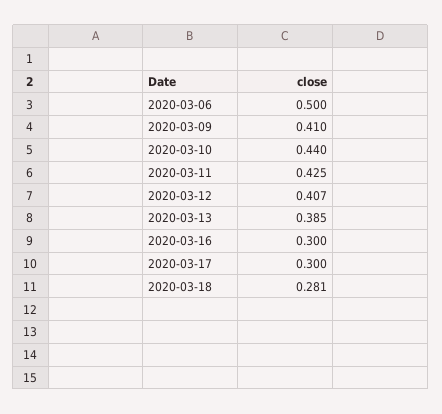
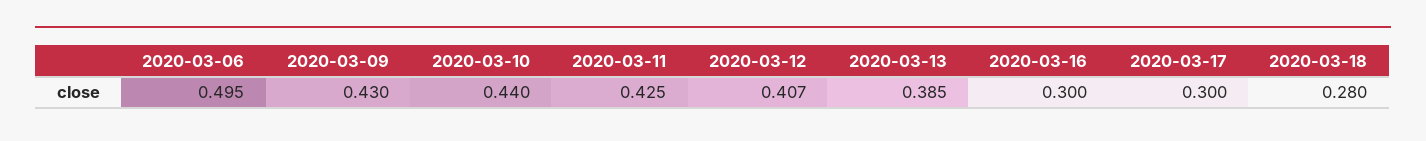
  {
-   "2020-03-06": 0.5,
+   "2020-03-06": 0.495,
-   "2020-03-09": 0.41,
+   "2020-03-09": 0.43,
    "2020-03-10": 0.44,
    "2020-03-11": 0.425,
    "2020-03-12": 0.407,
    "2020-03-13": 0.385,
    "2020-03-16": 0.3,
    "2020-03-17": 0.3,
-   "2020-03-18": 0.281
+   "2020-03-18": 0.28
  }

